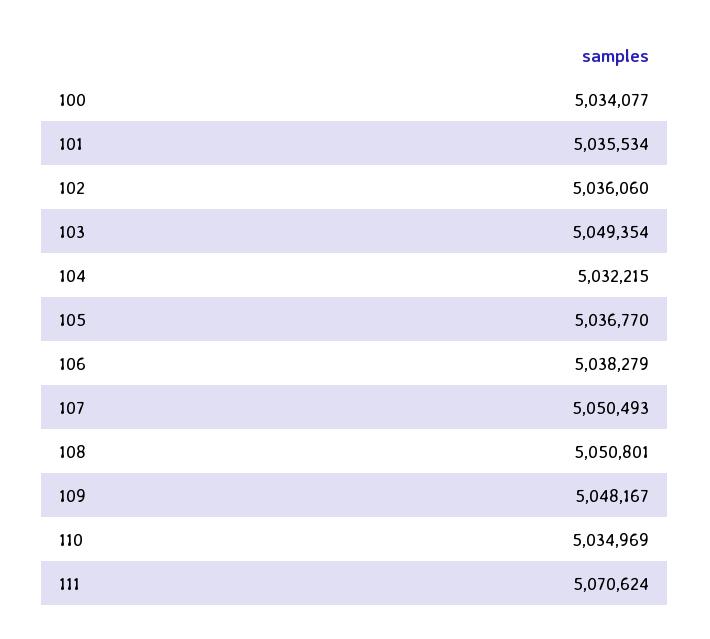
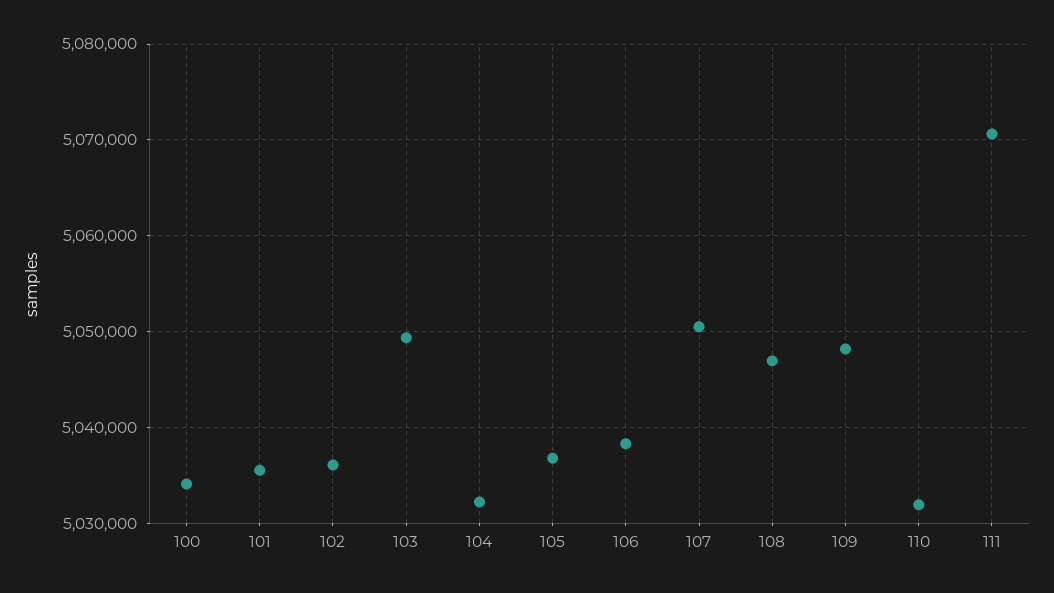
  {
    "100": 5034077,
    "101": 5035534,
    "102": 5036060,
    "103": 5049354,
    "104": 5032215,
    "105": 5036770,
    "106": 5038279,
    "107": 5050493,
-   "108": 5050801,
+   "108": 5047000,
    "109": 5048167,
-   "110": 5034969,
+   "110": 5032000,
    "111": 5070624
  }

